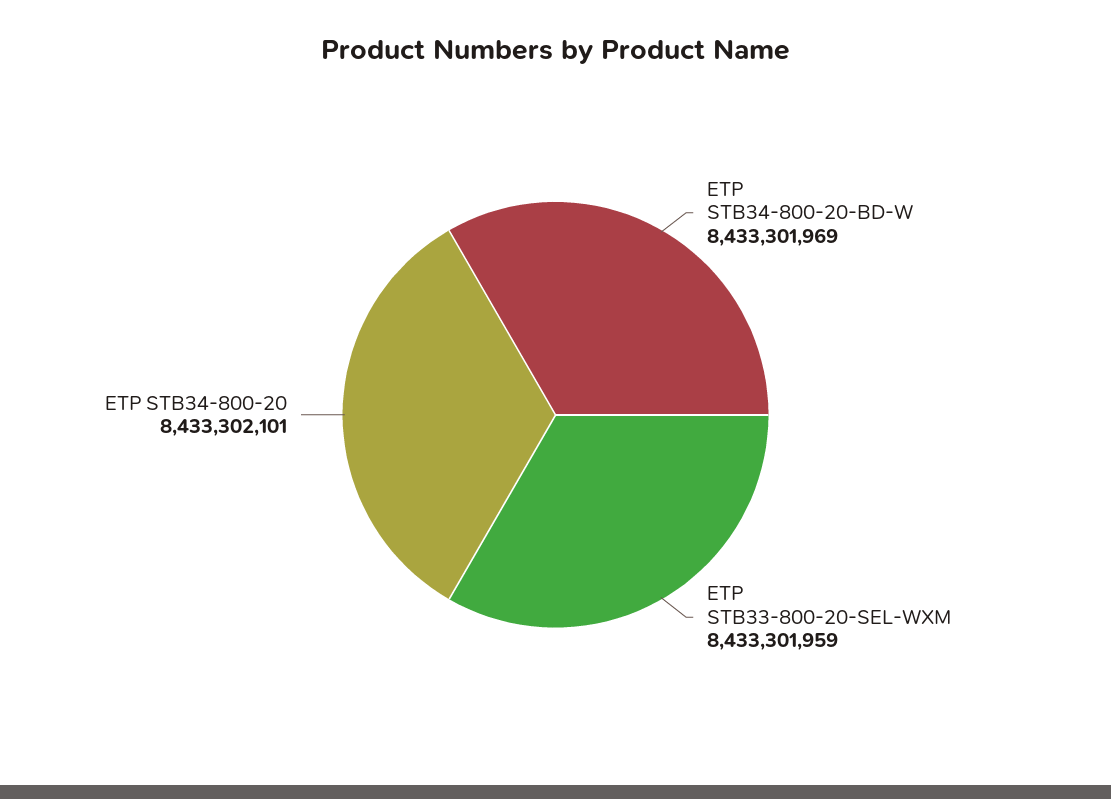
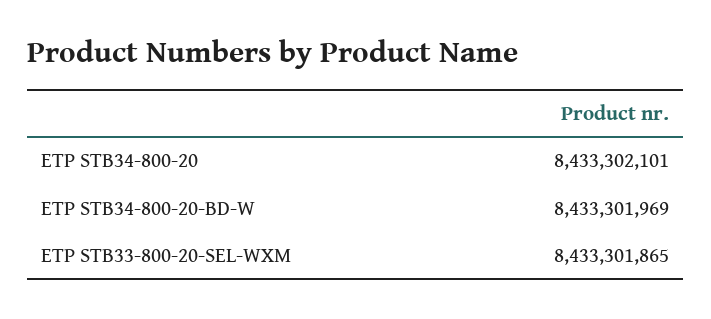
  {
    "ETP STB34-800-20-BD-W": 8433301969,
-   "ETP STB33-800-20-SEL-WXM": 8433301959,
+   "ETP STB33-800-20-SEL-WXM": 8433301865,
    "ETP STB34-800-20": 8433302101
  }

